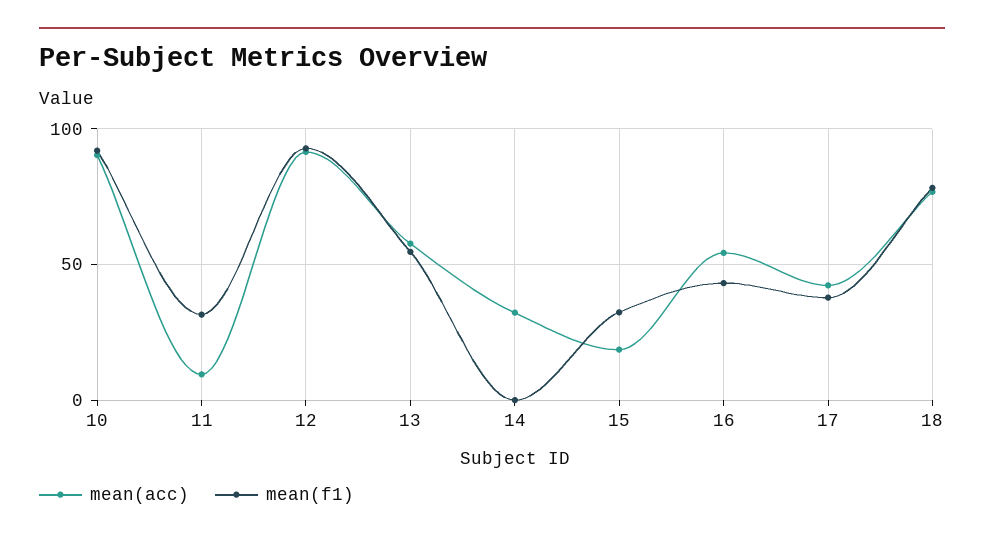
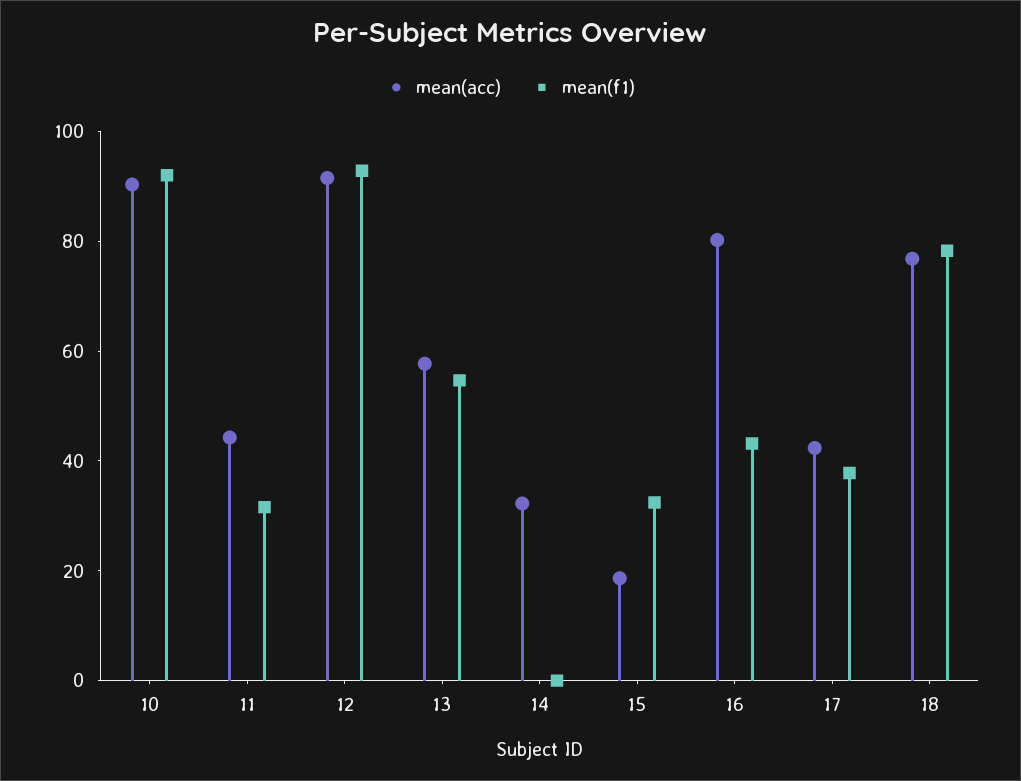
  {
    "mean(acc)": {
      "10": 90,
-     "11": 10,
+     "11": 45,
      "12": 90,
      "13": 60,
      "14": 30,
      "15": 20,
-     "16": 55,
+     "16": 80,
      "17": 40,
      "18": 75
    },
    "mean(f1)": {
      "10": 90,
      "11": 30,
      "12": 95,
      "13": 55,
      "14": 0,
      "15": 30,
      "16": 45,
      "17": 40,
      "18": 80
    }
  }

